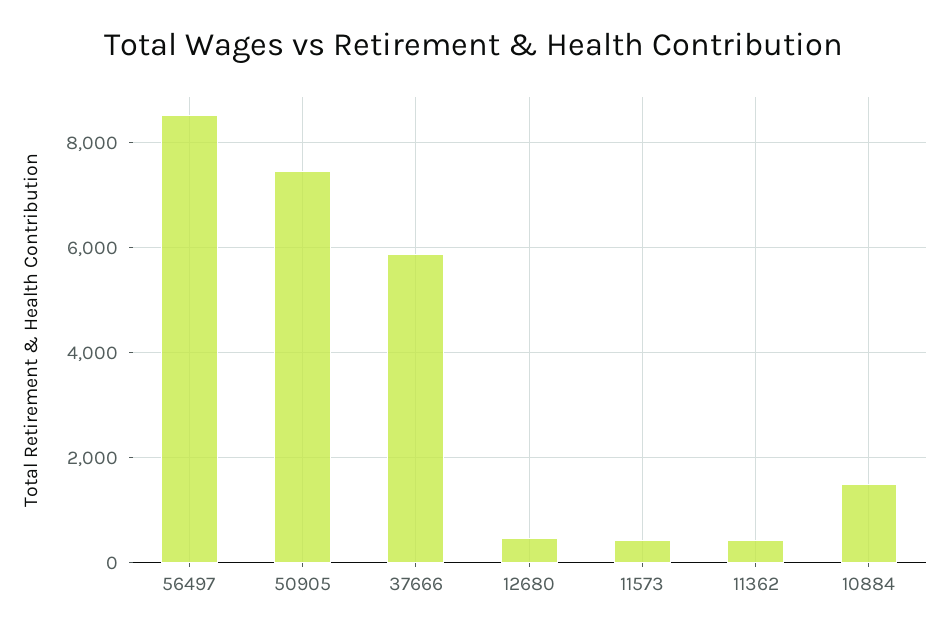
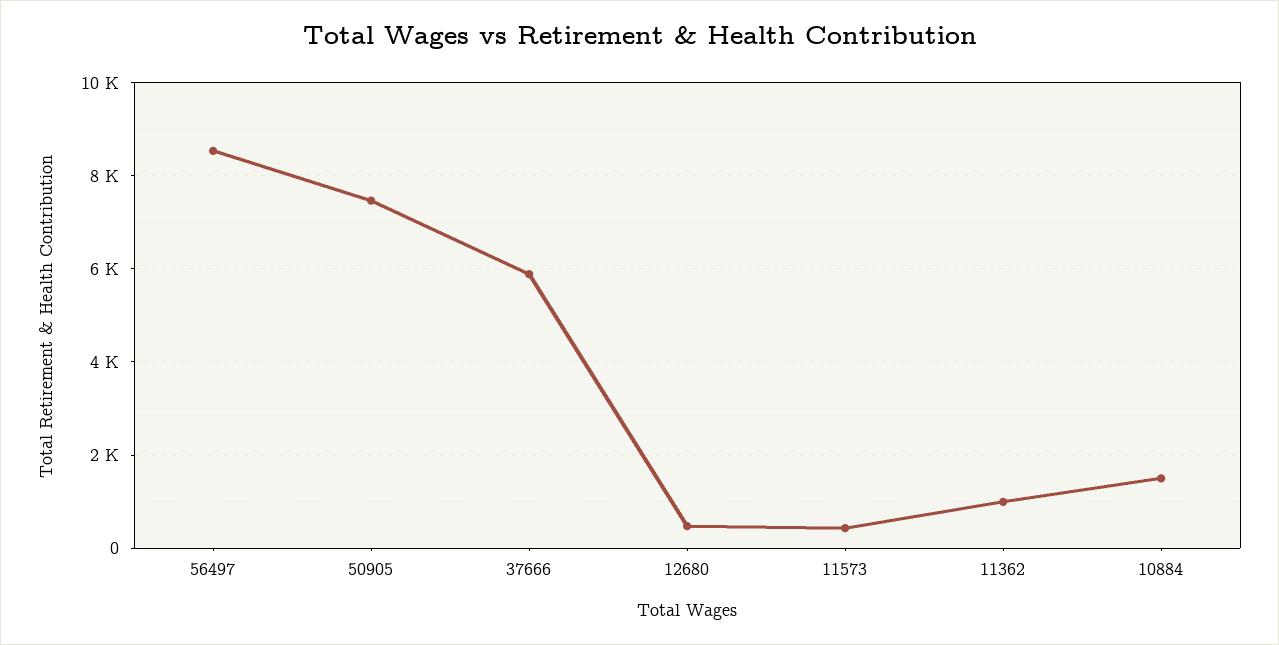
  {
    "56497": 8600,
    "50905": 7400,
    "37666": 5800,
    "12680": 400,
    "11573": 400,
-   "11362": 400,
+   "11362": 1000,
    "10884": 1400
  }

